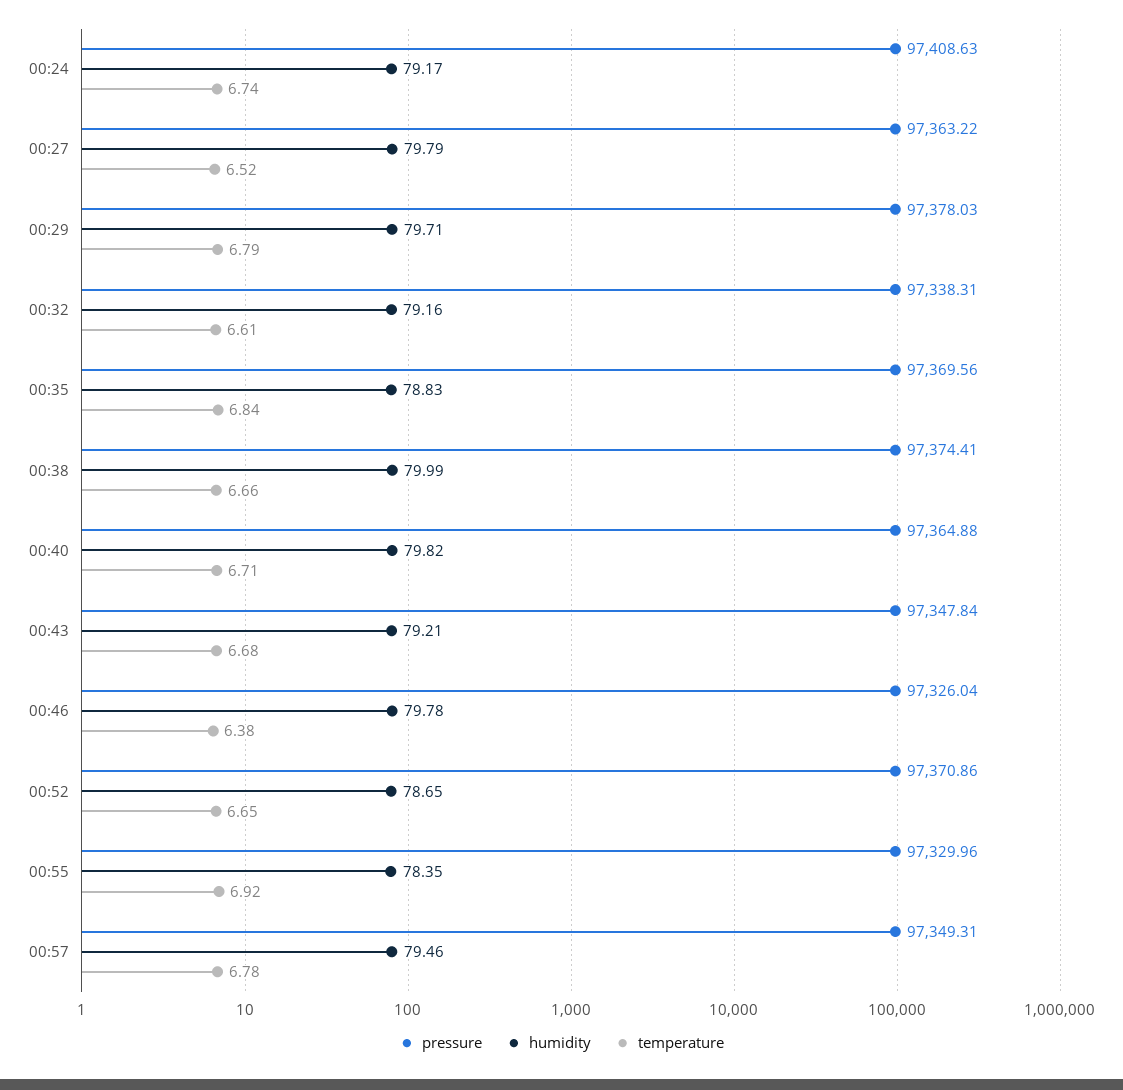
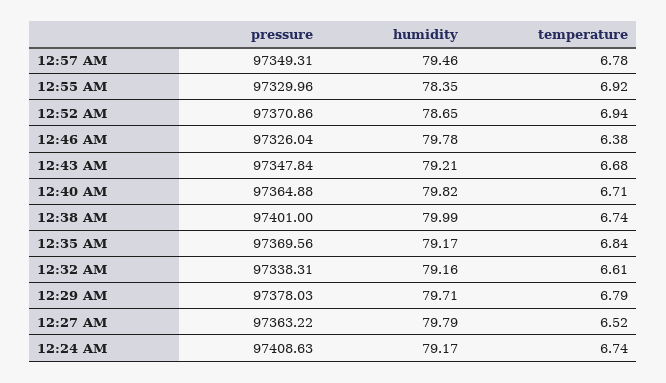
  {
    "pressure": {
      "00:24": 97408.63,
      "00:27": 97363.22,
      "00:29": 97378.03,
      "00:32": 97338.31,
      "00:35": 97369.56,
-     "00:38": 97374.41,
+     "00:38": 97401,
      "00:40": 97364.88,
      "00:43": 97347.84,
      "00:46": 97326.04,
      "00:52": 97370.86,
      "00:55": 97329.96,
      "00:57": 97349.31
    },
    "humidity": {
      "00:24": 79.17,
      "00:27": 79.79,
      "00:29": 79.71,
      "00:32": 79.16,
-     "00:35": 78.83,
+     "00:35": 79.17,
      "00:38": 79.99,
      "00:40": 79.82,
      "00:43": 79.21,
      "00:46": 79.78,
      "00:52": 78.65,
      "00:55": 78.35,
      "00:57": 79.46
    },
    "temperature": {
      "00:24": 6.74,
      "00:27": 6.52,
      "00:29": 6.79,
      "00:32": 6.61,
      "00:35": 6.84,
-     "00:38": 6.66,
+     "00:38": 6.74,
      "00:40": 6.71,
      "00:43": 6.68,
      "00:46": 6.38,
-     "00:52": 6.65,
+     "00:52": 6.94,
      "00:55": 6.92,
      "00:57": 6.78
    }
  }

